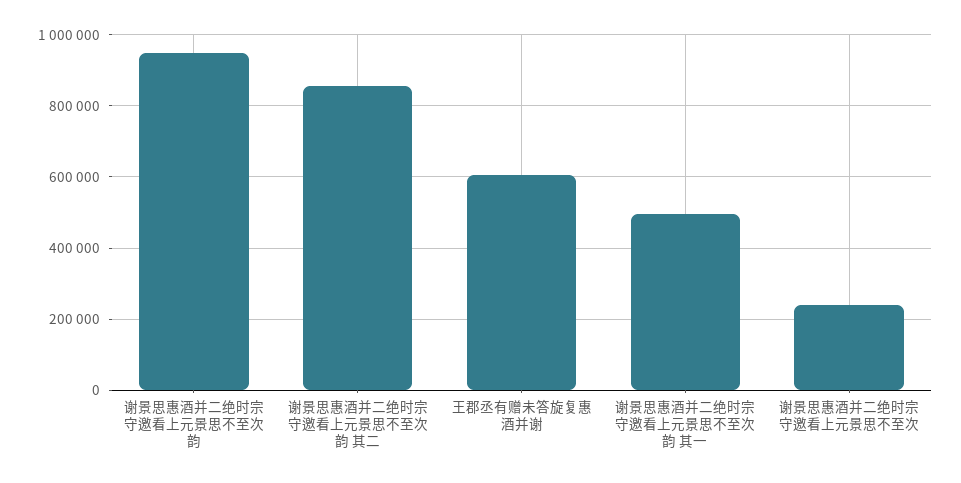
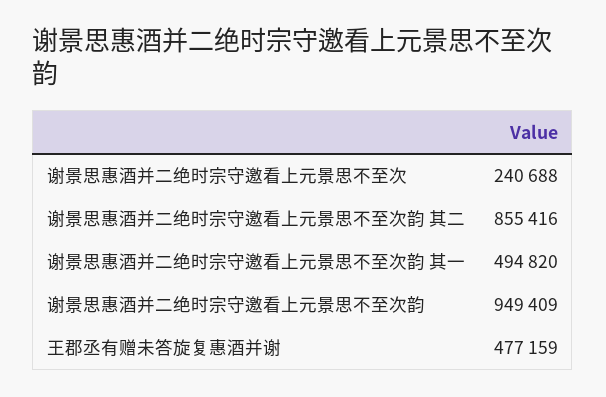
  {
    "谢景思惠酒并二绝时宗守邀看上元景思不至次韵": 949409,
    "谢景思惠酒并二绝时宗守邀看上元景思不至次韵 其二": 855416,
-   "王郡丞有赠未答旋复惠酒并谢": 600000,
+   "王郡丞有赠未答旋复惠酒并谢": 477159,
    "谢景思惠酒并二绝时宗守邀看上元景思不至次韵 其一": 494820,
    "谢景思惠酒并二绝时宗守邀看上元景思不至次": 240688
  }

